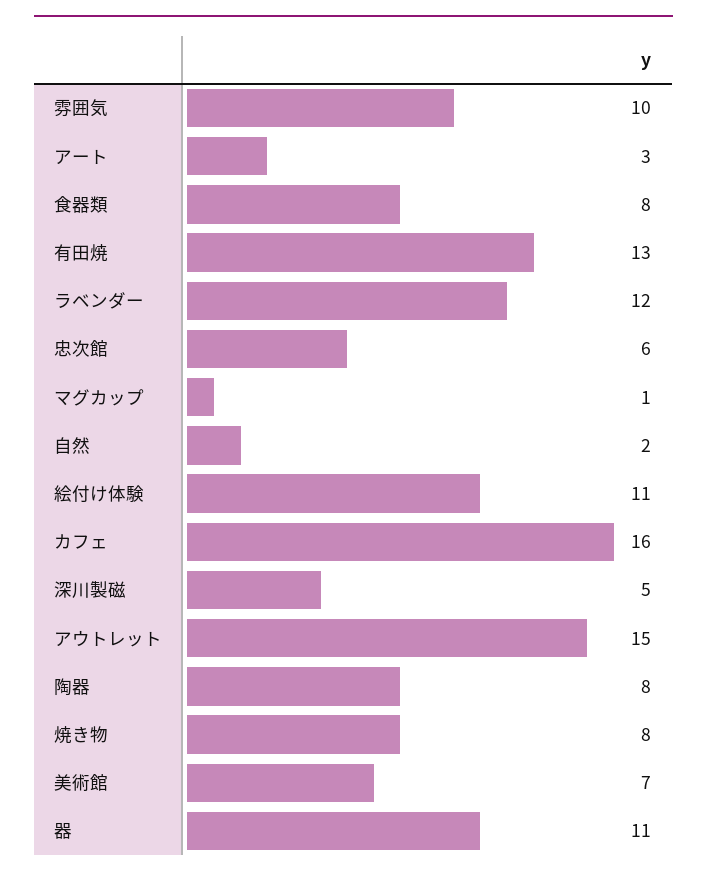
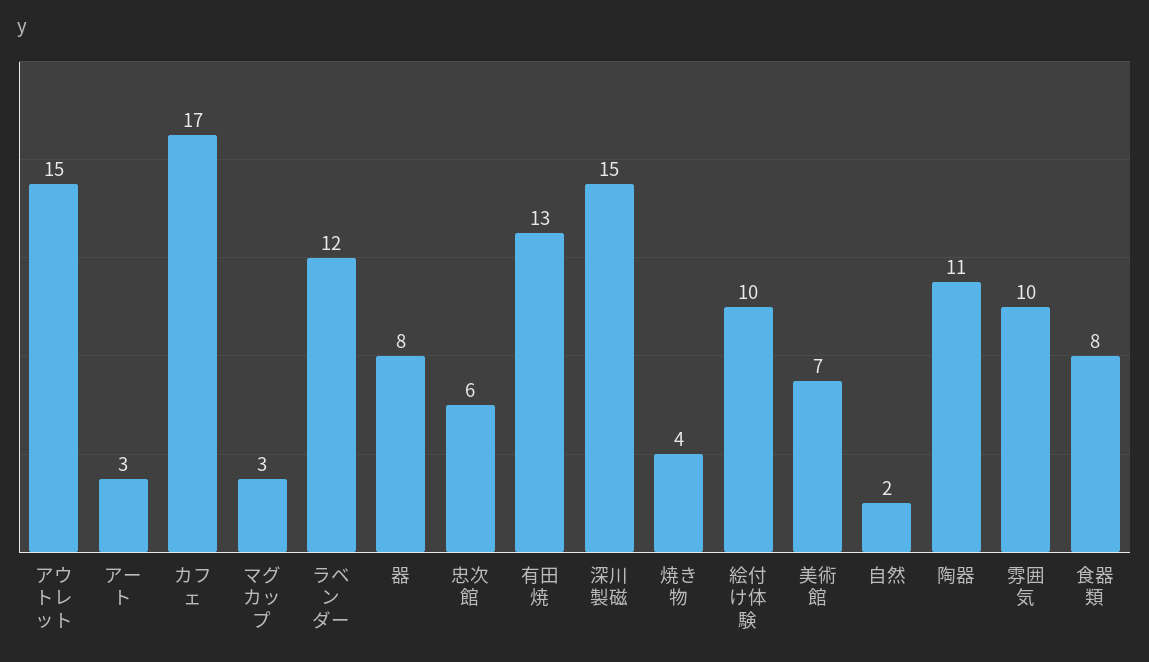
  {
    "雰囲気": 10,
    "アート": 3,
    "食器類": 8,
    "有田焼": 13,
    "ラベンダー": 12,
    "忠次館": 6,
-   "マグカップ": 1,
+   "マグカップ": 3,
    "自然": 2,
-   "絵付け体験": 11,
+   "絵付け体験": 10,
-   "カフェ": 16,
+   "カフェ": 17,
-   "深川製磁": 5,
+   "深川製磁": 15,
    "アウトレット": 15,
-   "陶器": 8,
+   "陶器": 11,
-   "焼き物": 8,
+   "焼き物": 4,
    "美術館": 7,
-   "器": 11
+   "器": 8
  }

